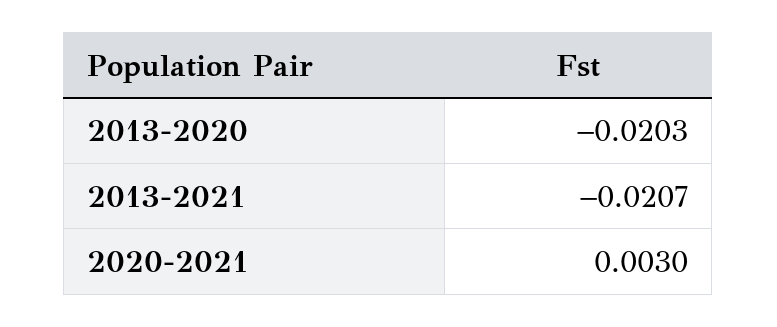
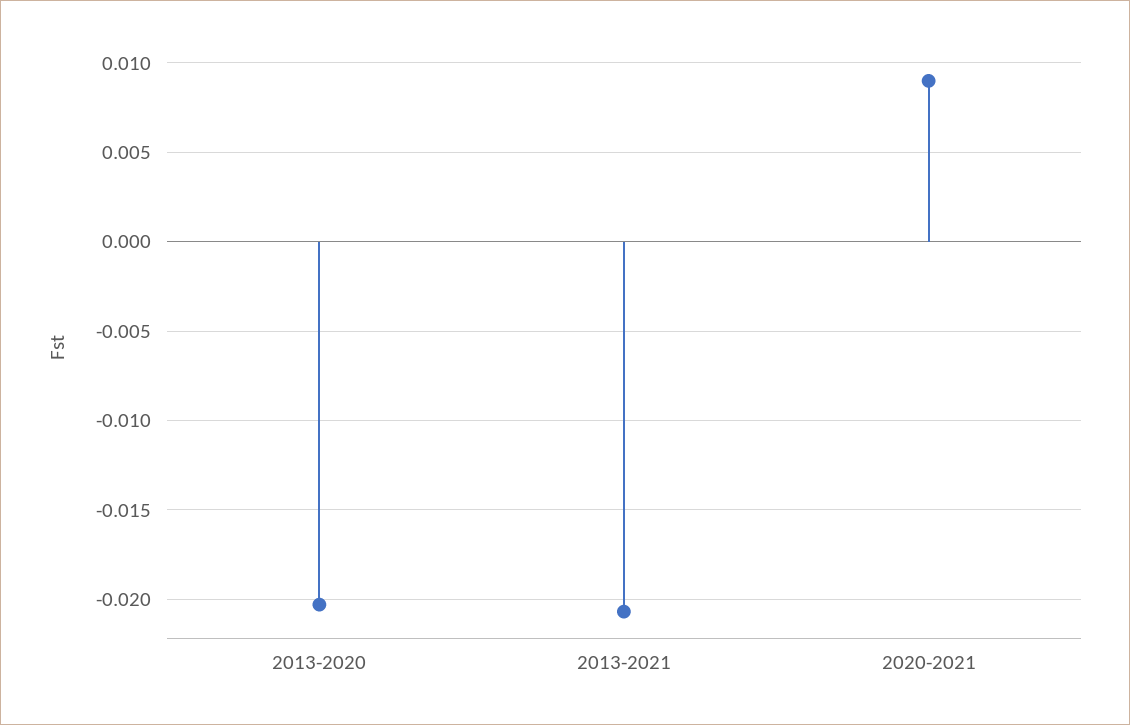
  {
    "2013-2020": -0.0203,
    "2013-2021": -0.0207,
-   "2020-2021": 0.003
+   "2020-2021": 0.009
  }

